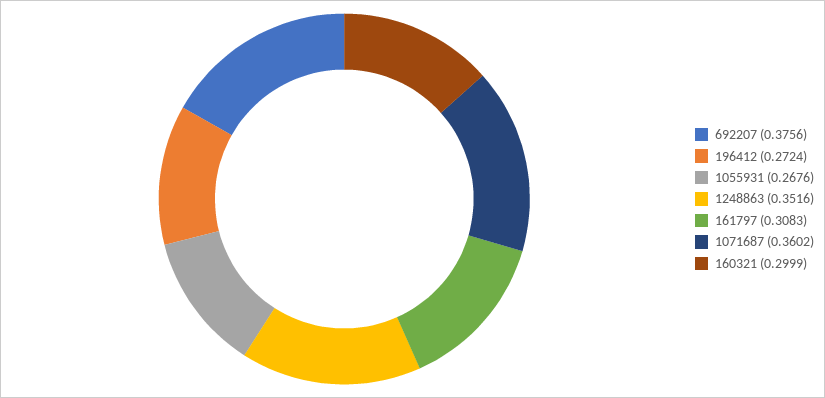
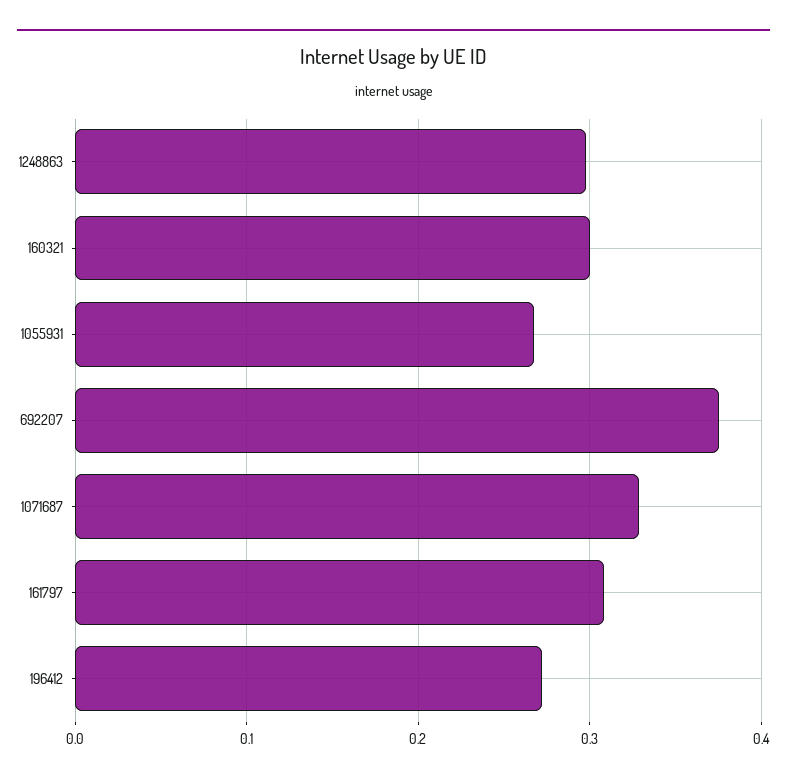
  {
    "692207": 0.3756,
    "196412": 0.2724,
    "1055931": 0.2676,
-   "1248863": 0.3516,
+   "1248863": 0.3,
    "161797": 0.3083,
-   "1071687": 0.3602,
+   "1071687": 0.33,
    "160321": 0.2999
  }

